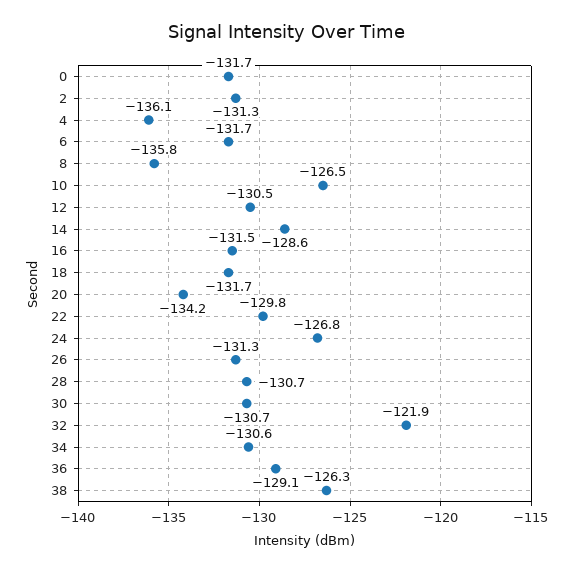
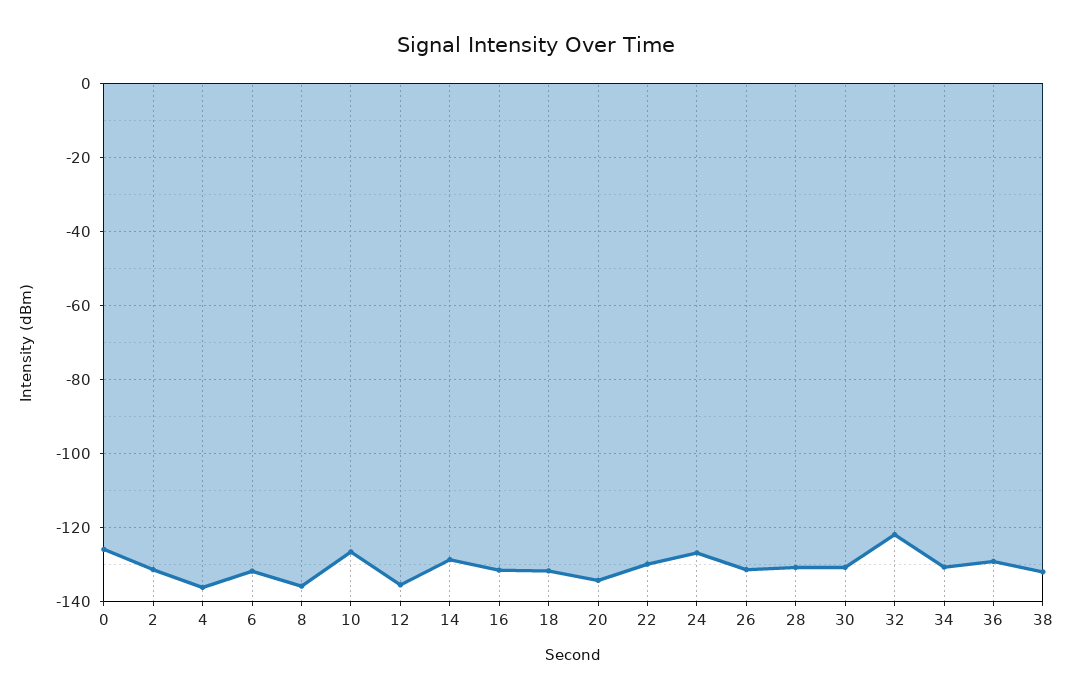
  {
-   "0": -131.7,
+   "0": -126,
    "2": -131.3,
    "4": -136.1,
    "6": -131.7,
    "8": -135.8,
    "10": -126.5,
-   "12": -130.5,
+   "12": -136,
    "14": -128.6,
    "16": -131.5,
    "18": -131.7,
    "20": -134.2,
    "22": -129.8,
    "24": -126.8,
    "26": -131.3,
    "28": -130.7,
    "30": -130.7,
    "32": -121.9,
    "34": -130.6,
    "36": -129.1,
-   "38": -126.3
+   "38": -132
  }

